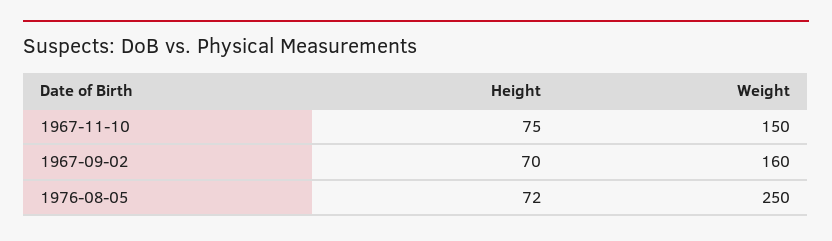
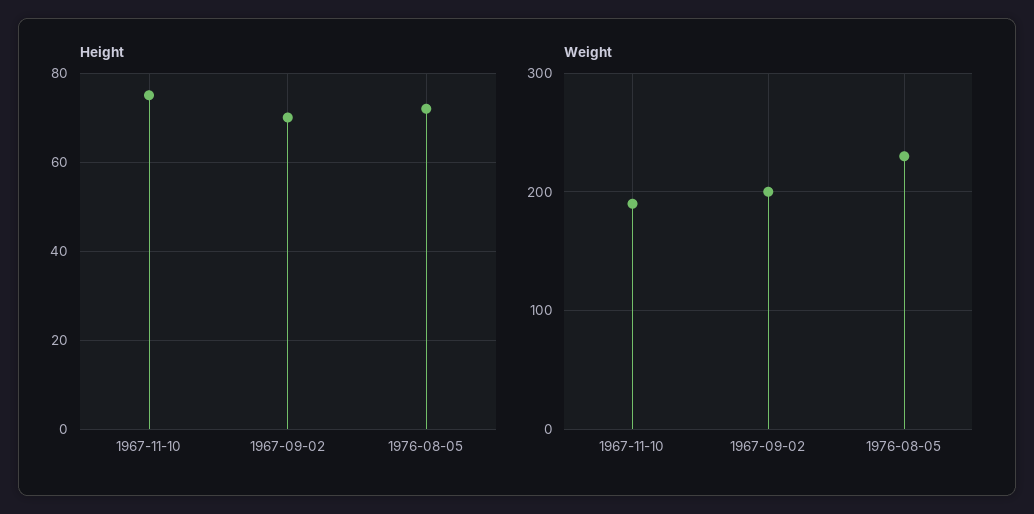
  {
    "Height": {
      "1967-11-10": 75,
      "1967-09-02": 70,
      "1976-08-05": 72
    },
    "Weight": {
-     "1967-11-10": 150,
+     "1967-11-10": 190,
-     "1967-09-02": 160,
+     "1967-09-02": 200,
-     "1976-08-05": 250
+     "1976-08-05": 230
    }
  }

